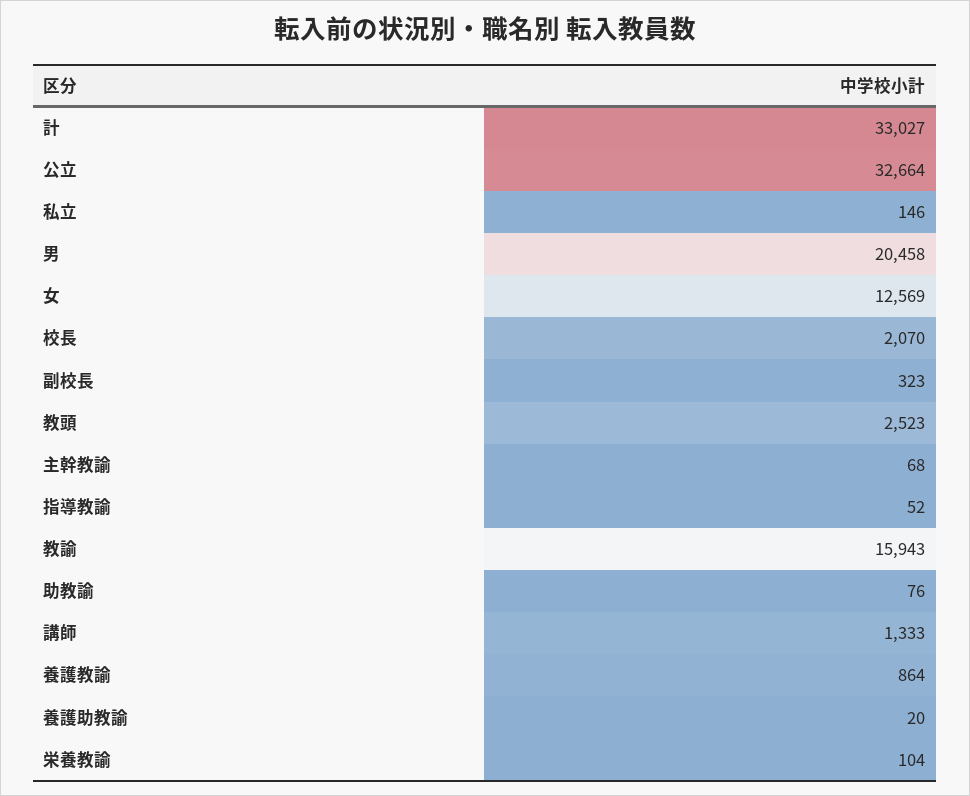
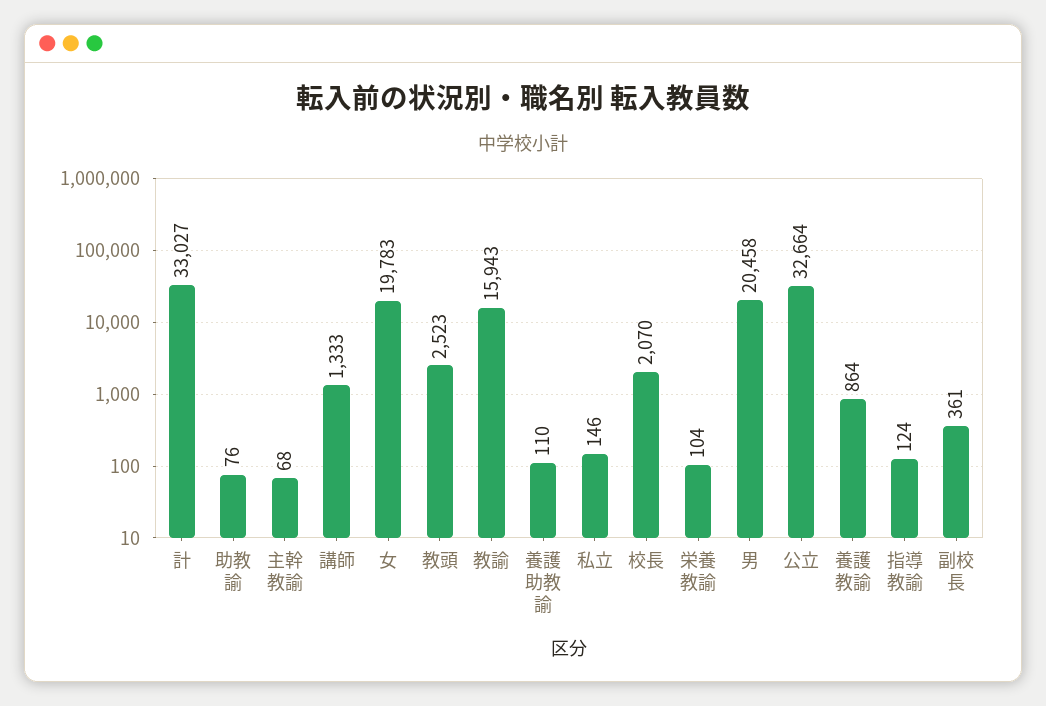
  {
    "計": 33027,
    "公立": 32664,
    "私立": 146,
    "男": 20458,
-   "女": 12569,
+   "女": 19783,
    "校長": 2070,
-   "副校長": 323,
+   "副校長": 361,
    "教頭": 2523,
    "主幹教諭": 68,
-   "指導教諭": 52,
+   "指導教諭": 124,
    "教諭": 15943,
    "助教諭": 76,
    "講師": 1333,
    "養護教諭": 864,
-   "養護助教諭": 20,
+   "養護助教諭": 110,
    "栄養教諭": 104
  }

